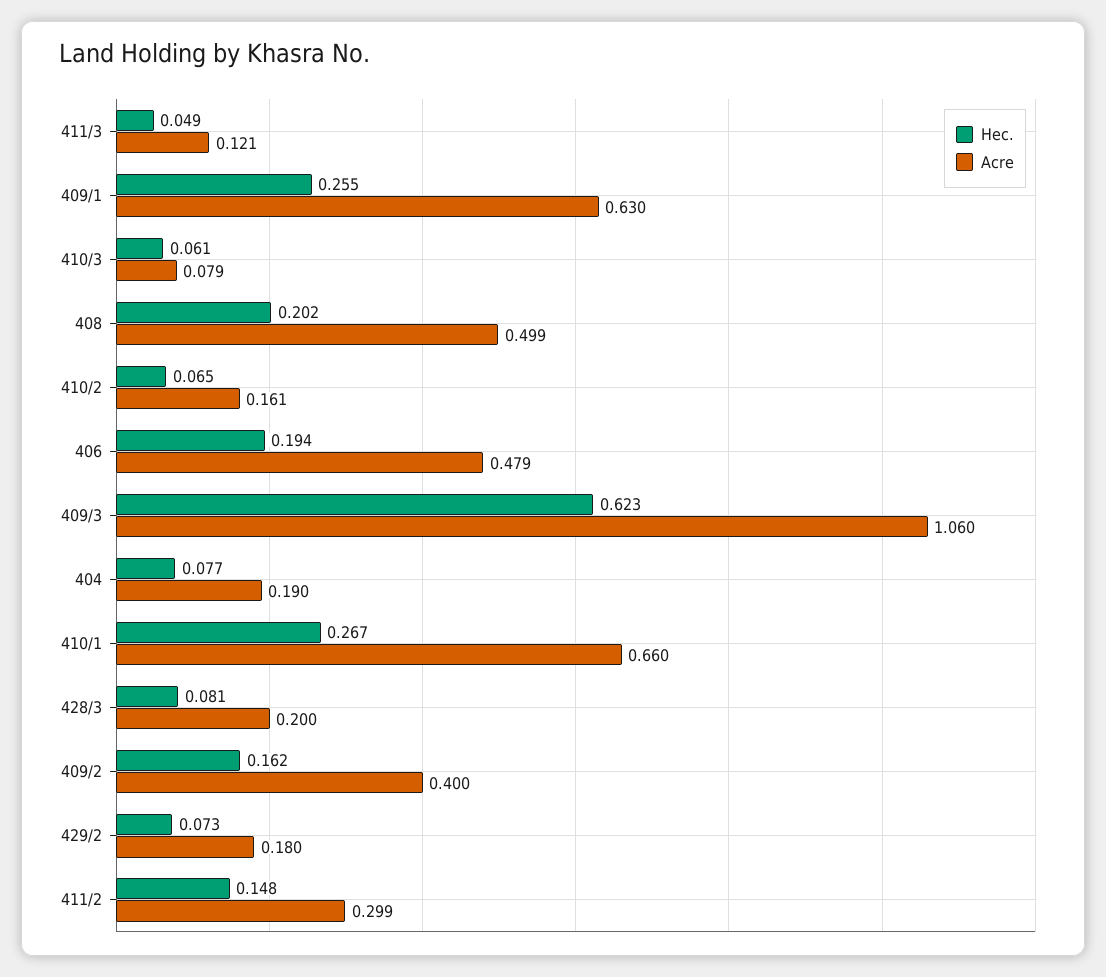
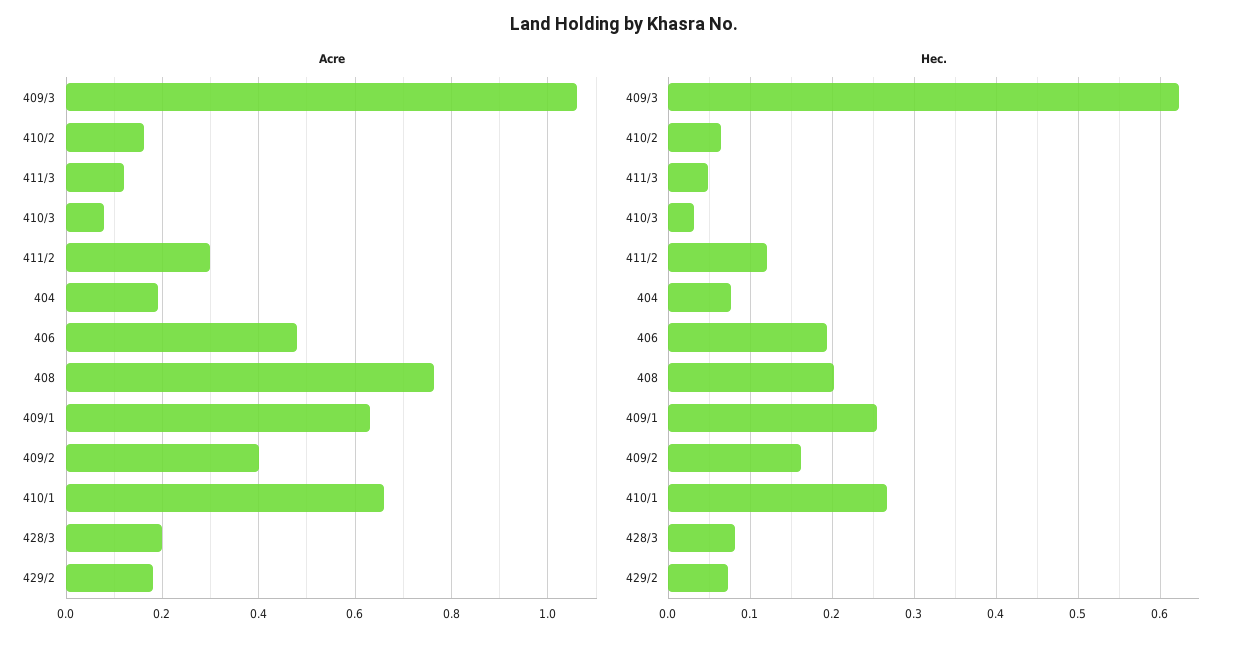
  {
    "Hec.": {
      "411/3": 0.049,
      "409/1": 0.255,
-     "410/3": 0.061,
+     "410/3": 0.03,
      "408": 0.202,
      "410/2": 0.065,
      "406": 0.194,
      "409/3": 0.623,
      "404": 0.077,
      "410/1": 0.267,
      "428/3": 0.081,
      "409/2": 0.162,
      "429/2": 0.073,
-     "411/2": 0.148
+     "411/2": 0.12
    },
    "Acre": {
      "411/3": 0.121,
      "409/1": 0.63,
      "410/3": 0.079,
-     "408": 0.499,
+     "408": 0.76,
      "410/2": 0.161,
      "406": 0.479,
      "409/3": 1.06,
      "404": 0.19,
      "410/1": 0.66,
      "428/3": 0.2,
      "409/2": 0.4,
      "429/2": 0.18,
      "411/2": 0.299
    }
  }

